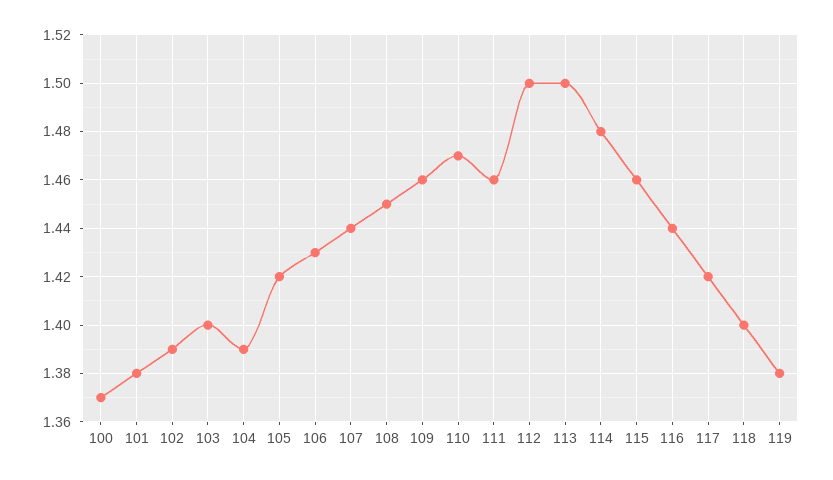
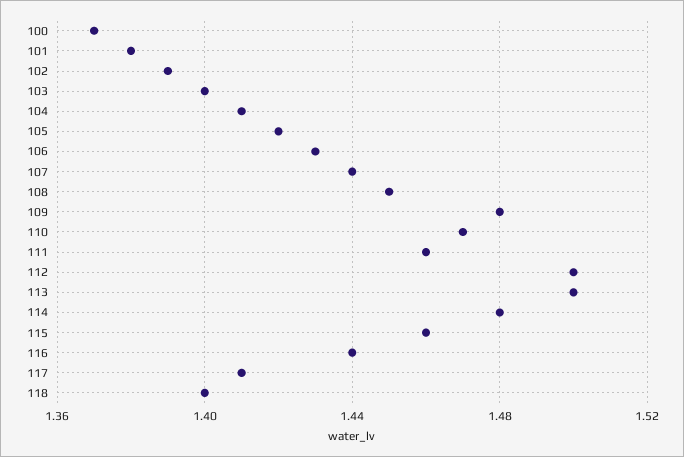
  {
    "100": 1.37,
    "101": 1.38,
    "102": 1.39,
    "103": 1.4,
-   "104": 1.39,
+   "104": 1.41,
    "105": 1.42,
    "106": 1.43,
    "107": 1.44,
    "108": 1.45,
-   "109": 1.46,
+   "109": 1.48,
    "110": 1.47,
    "111": 1.46,
    "112": 1.5,
    "113": 1.5,
    "114": 1.48,
    "115": 1.46,
    "116": 1.44,
-   "117": 1.42,
+   "117": 1.41,
-   "118": 1.4,
+   "118": 1.4
-   "119": 1.38
  }

